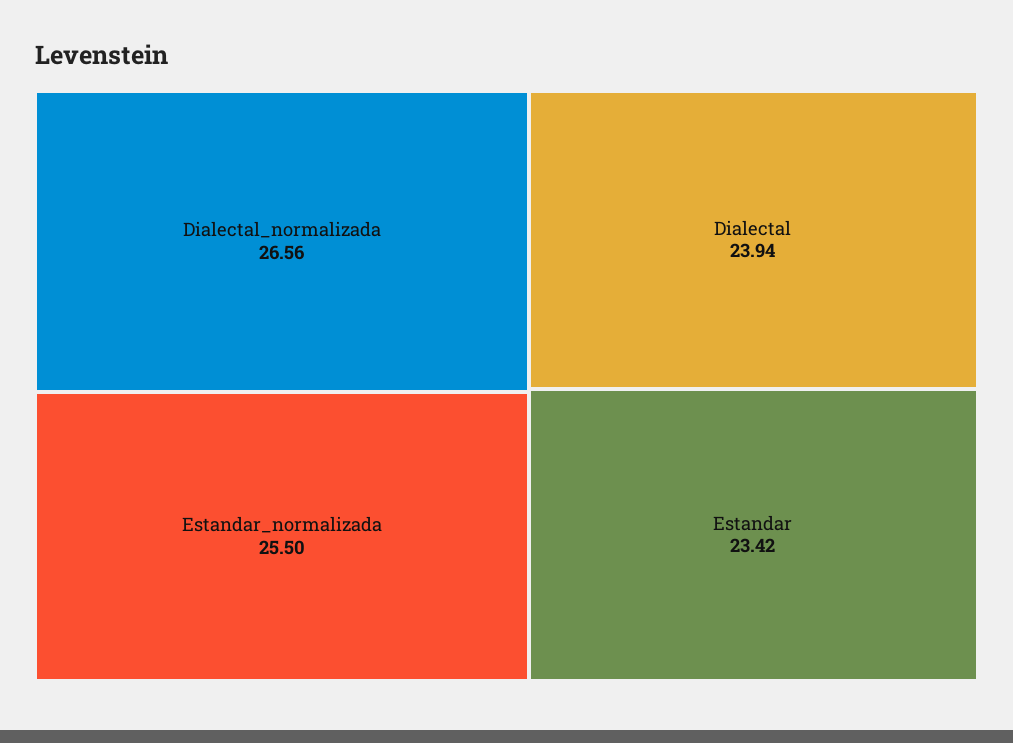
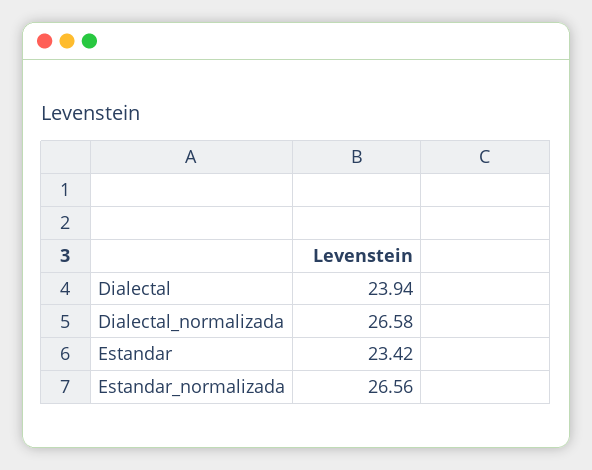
  {
-   "Dialectal_normalizada": 26.56,
+   "Dialectal_normalizada": 26.58,
-   "Estandar_normalizada": 25.5,
+   "Estandar_normalizada": 26.56,
    "Dialectal": 23.94,
    "Estandar": 23.42
  }

